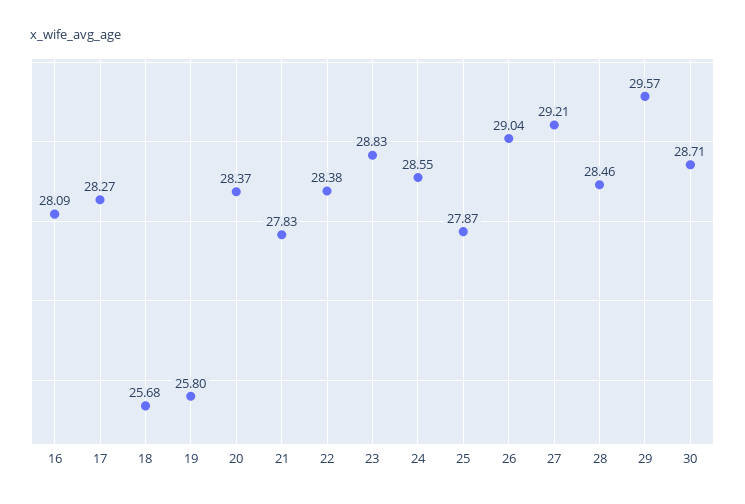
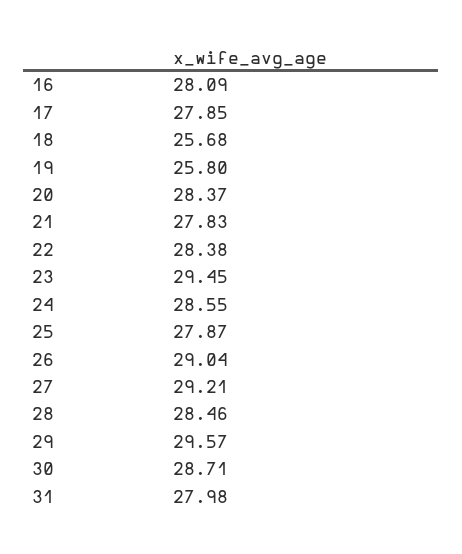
  {
    "16": 28.09,
-   "17": 28.27,
+   "17": 27.85,
    "18": 25.68,
    "19": 25.8,
    "20": 28.37,
    "21": 27.83,
    "22": 28.38,
-   "23": 28.83,
+   "23": 29.45,
    "24": 28.55,
    "25": 27.87,
    "26": 29.04,
    "27": 29.21,
    "28": 28.46,
    "29": 29.57,
-   "30": 28.71
+   "30": 28.71,
+   "31": 27.98
  }

